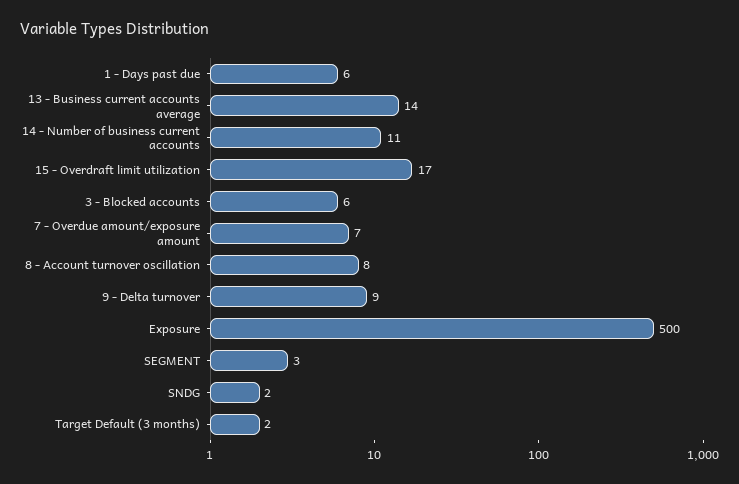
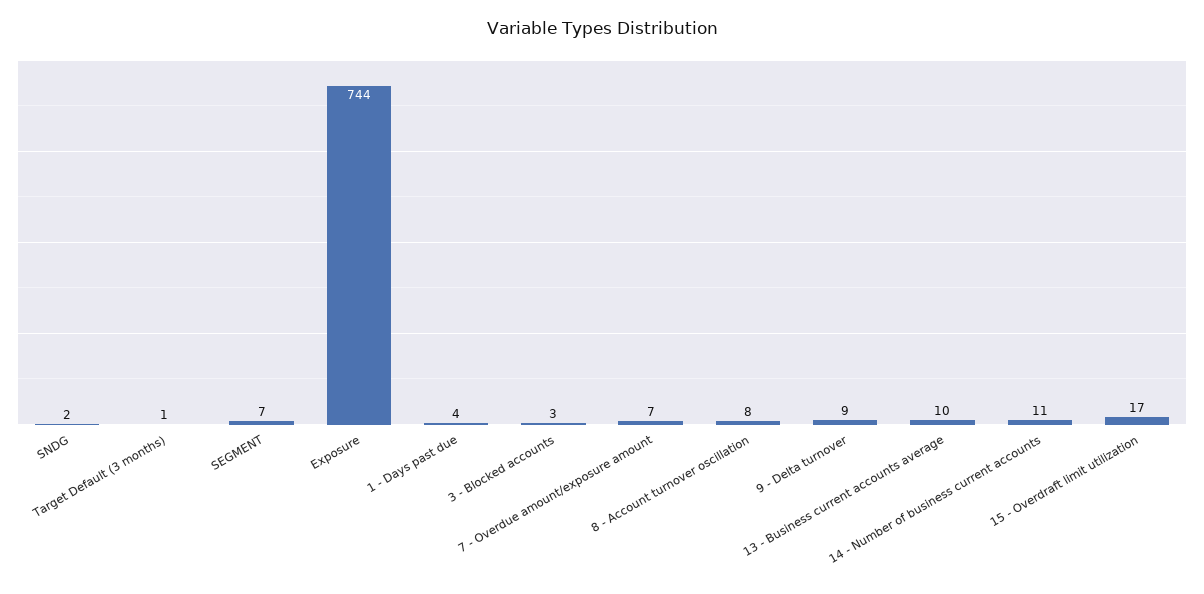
  {
-   "1 - Days past due": 6,
+   "1 - Days past due": 4,
-   "13 - Business current accounts average": 14,
+   "13 - Business current accounts average": 10,
    "14 - Number of business current accounts": 11,
    "15 - Overdraft limit utilization": 17,
-   "3 - Blocked accounts": 6,
+   "3 - Blocked accounts": 3,
    "7 - Overdue amount/exposure amount": 7,
    "8 - Account turnover oscillation": 8,
    "9 - Delta turnover": 9,
-   "Exposure": 500,
+   "Exposure": 744,
-   "SEGMENT": 3,
+   "SEGMENT": 7,
    "SNDG": 2,
-   "Target Default (3 months)": 2
+   "Target Default (3 months)": 1
  }

